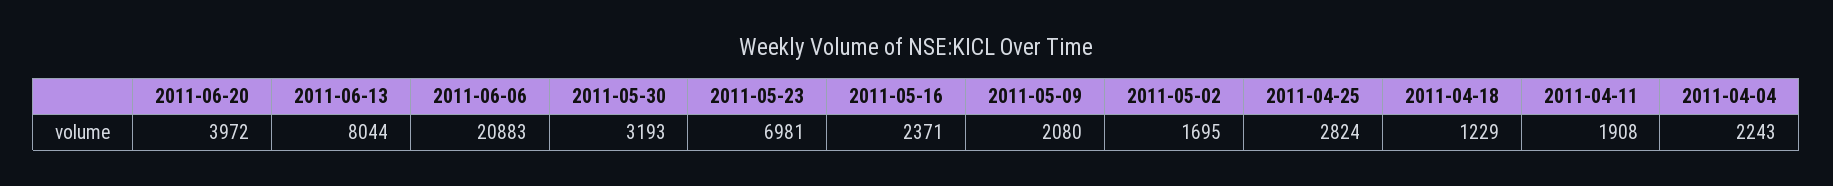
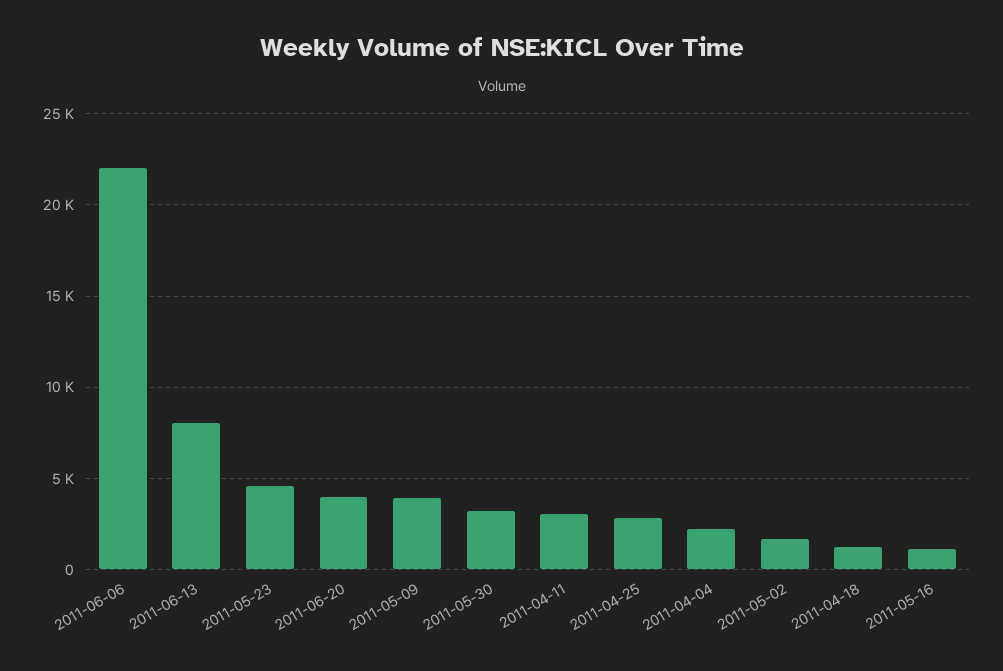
  {
    "2011-06-20": 3972,
    "2011-06-13": 8044,
-   "2011-06-06": 20883,
+   "2011-06-06": 22000,
    "2011-05-30": 3193,
-   "2011-05-23": 6981,
+   "2011-05-23": 4500,
-   "2011-05-16": 2371,
+   "2011-05-16": 1000,
-   "2011-05-09": 2080,
+   "2011-05-09": 4000,
    "2011-05-02": 1695,
    "2011-04-25": 2824,
    "2011-04-18": 1229,
-   "2011-04-11": 1908,
+   "2011-04-11": 3000,
    "2011-04-04": 2243
  }

